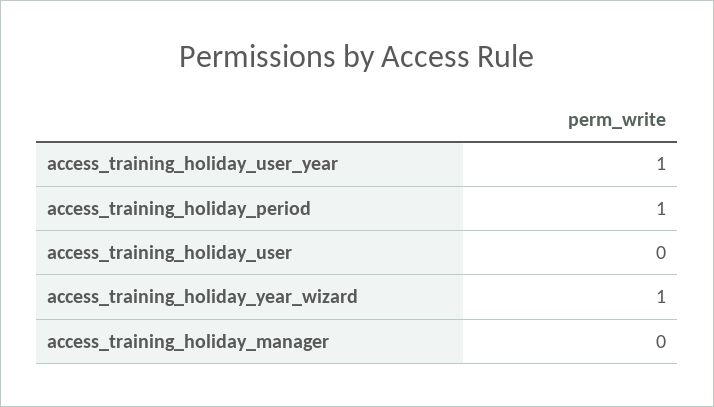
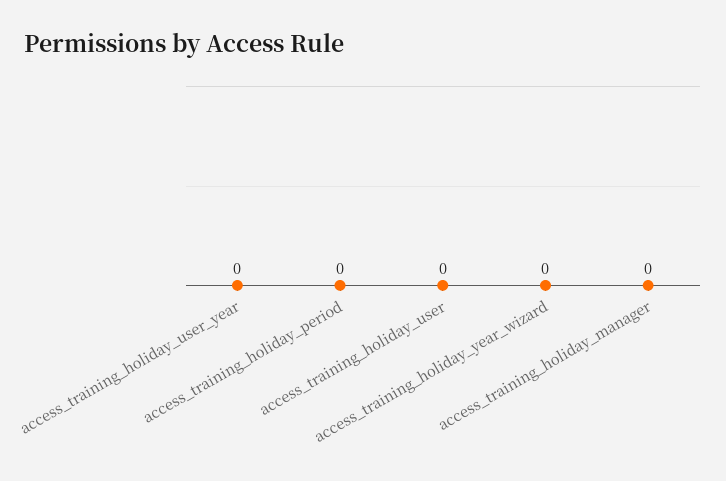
  {
-   "access_training_holiday_user_year": 1,
+   "access_training_holiday_user_year": 0,
-   "access_training_holiday_period": 1,
+   "access_training_holiday_period": 0,
    "access_training_holiday_user": 0,
-   "access_training_holiday_year_wizard": 1,
+   "access_training_holiday_year_wizard": 0,
    "access_training_holiday_manager": 0
  }

